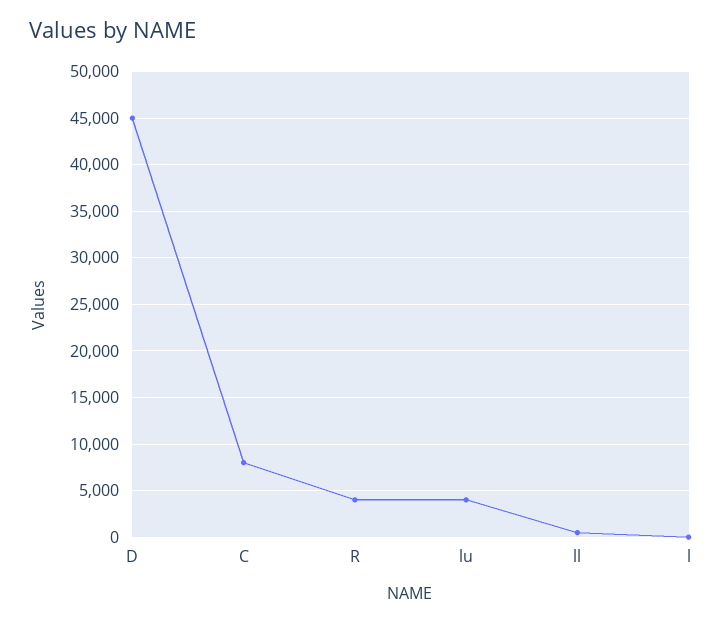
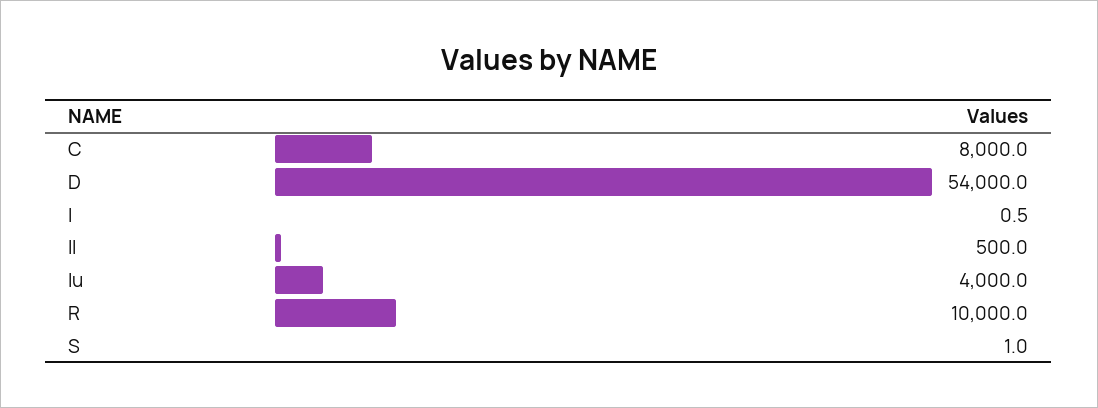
  {
-   "D": 45000,
+   "D": 54000,
    "C": 8000,
-   "R": 4000,
+   "R": 10000,
    "lu": 4000,
    "ll": 500,
-   "l": 0.5
+   "l": 0.5,
+   "S": 1
  }

